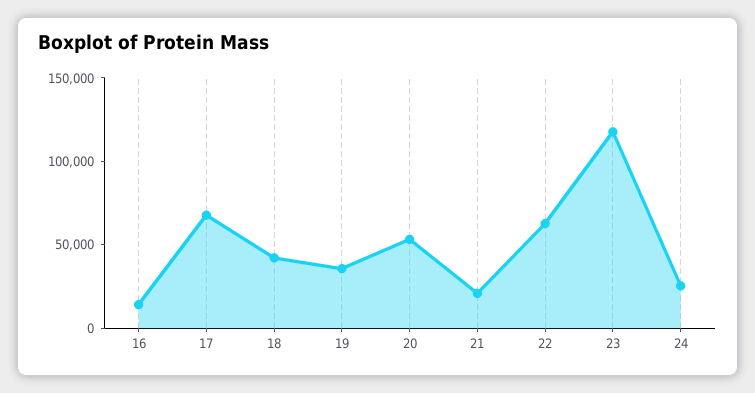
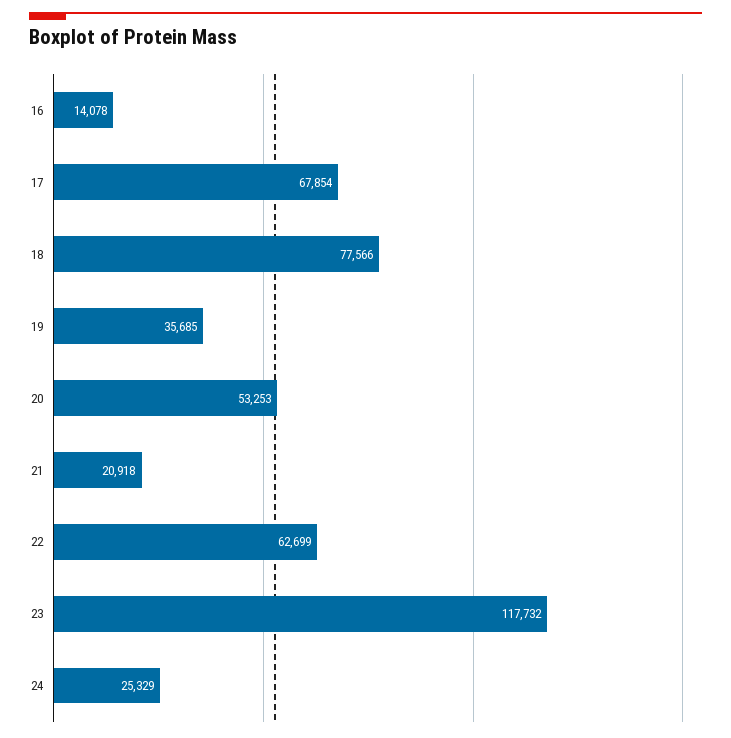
  {
    "16": 14078,
    "17": 67854,
-   "18": 40000,
+   "18": 77566,
    "19": 35685,
    "20": 53253,
    "21": 20918,
    "22": 62699,
    "23": 117732,
    "24": 25329
  }

